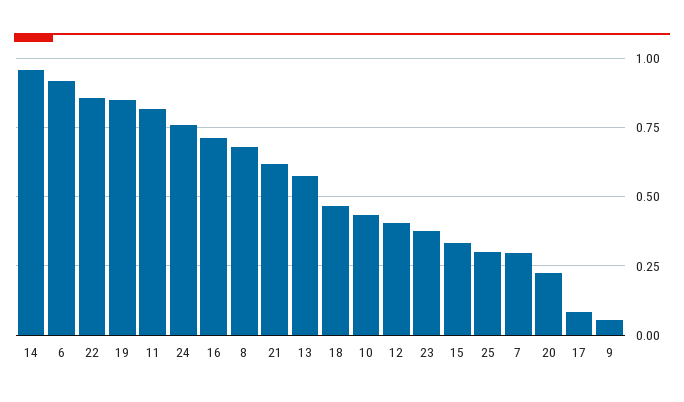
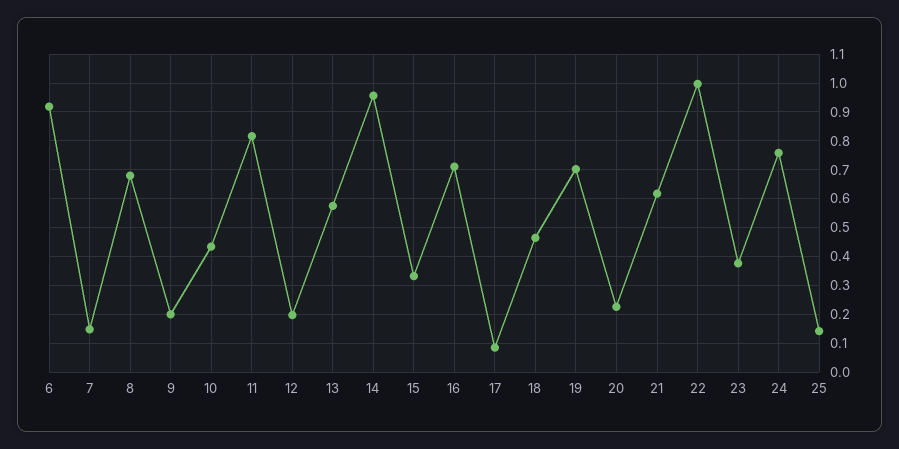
  {
    "14": 0.95,
    "6": 0.925,
-   "22": 0.85,
+   "22": 1,
-   "19": 0.85,
+   "19": 0.7,
    "11": 0.825,
    "24": 0.75,
    "16": 0.7,
    "8": 0.675,
    "21": 0.625,
    "13": 0.575,
    "18": 0.475,
    "10": 0.425,
-   "12": 0.4,
+   "12": 0.2,
    "23": 0.375,
    "15": 0.325,
-   "25": 0.3,
+   "25": 0.15,
-   "7": 0.3,
+   "7": 0.15,
    "20": 0.225,
    "17": 0.075,
-   "9": 0.05
+   "9": 0.2
  }

